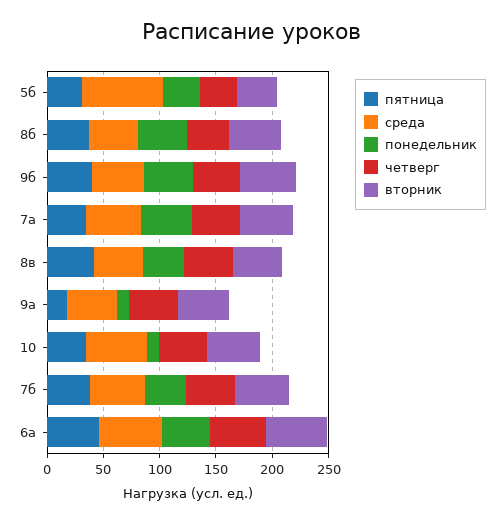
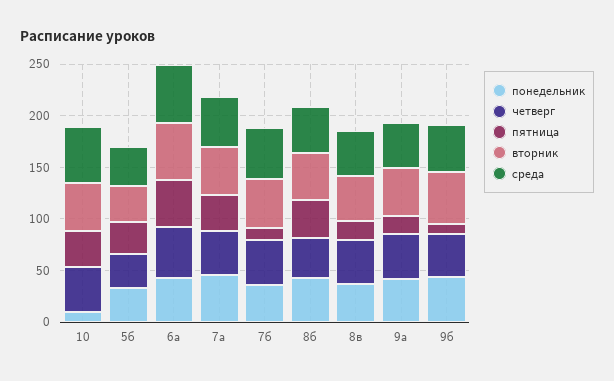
  {
    "пятница": {
      "5б": 30,
      "8б": 40,
-     "9б": 40,
+     "9б": 10,
      "7а": 40,
-     "8в": 40,
+     "8в": 20,
      "9а": 20,
      "10": 40,
-     "7б": 40,
+     "7б": 10,
      "6а": 50
    },
    "среда": {
-     "5б": 70,
+     "5б": 40,
      "8б": 40,
      "9б": 50,
      "7а": 50,
      "8в": 40,
      "9а": 40,
      "10": 50,
      "7б": 50,
      "6а": 60
    },
    "понедельник": {
      "5б": 30,
      "8б": 40,
      "9б": 40,
      "7а": 50,
      "8в": 40,
-     "9а": 10,
+     "9а": 40,
      "10": 10,
      "7б": 40,
      "6а": 40
    },
    "четверг": {
      "5б": 30,
      "8б": 40,
      "9б": 40,
      "7а": 40,
      "8в": 40,
      "9а": 40,
      "10": 40,
      "7б": 40,
      "6а": 50
    },
    "вторник": {
      "5б": 40,
      "8б": 50,
      "9б": 50,
      "7а": 50,
      "8в": 40,
      "9а": 50,
      "10": 50,
      "7б": 50,
      "6а": 60
    }
  }

